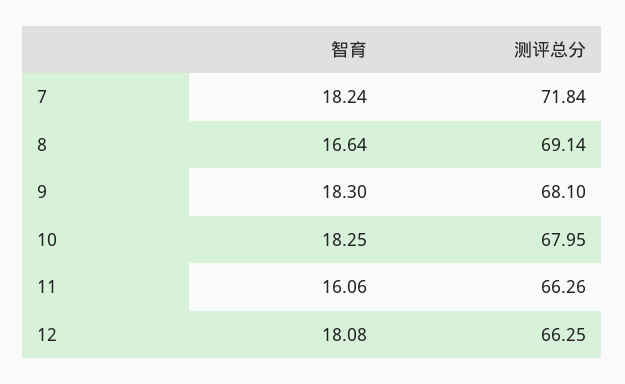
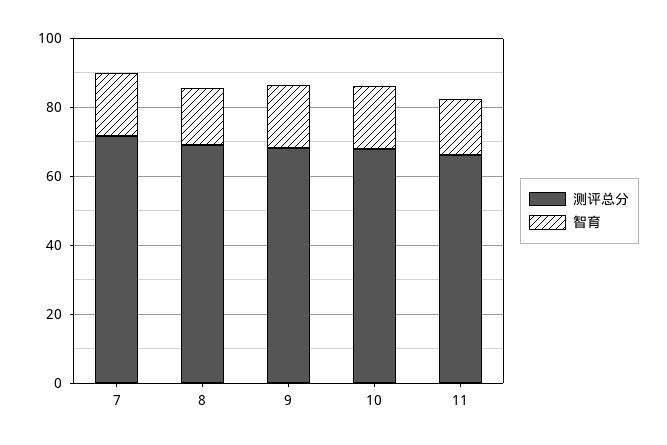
  {
    "智育": {
      "7": 18.24,
      "8": 16.64,
      "9": 18.3,
      "10": 18.25,
-     "11": 16.06,
+     "11": 16.06
-     "12": 18.08
    },
    "测评总分": {
      "7": 71.84,
      "8": 69.14,
      "9": 68.1,
      "10": 67.95,
-     "11": 66.26,
+     "11": 66.26
-     "12": 66.25
    }
  }

